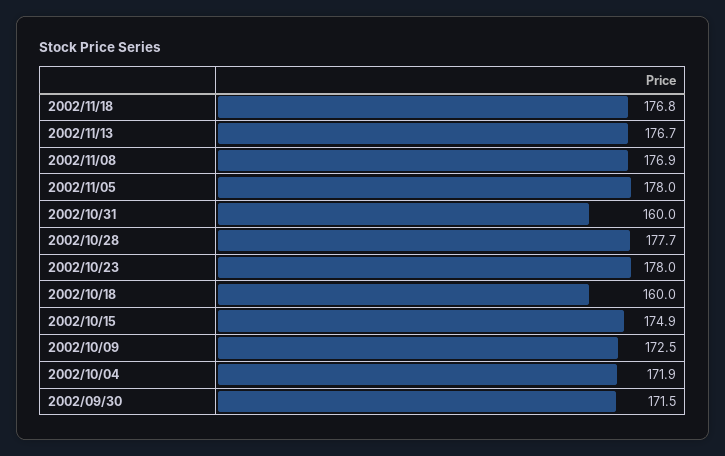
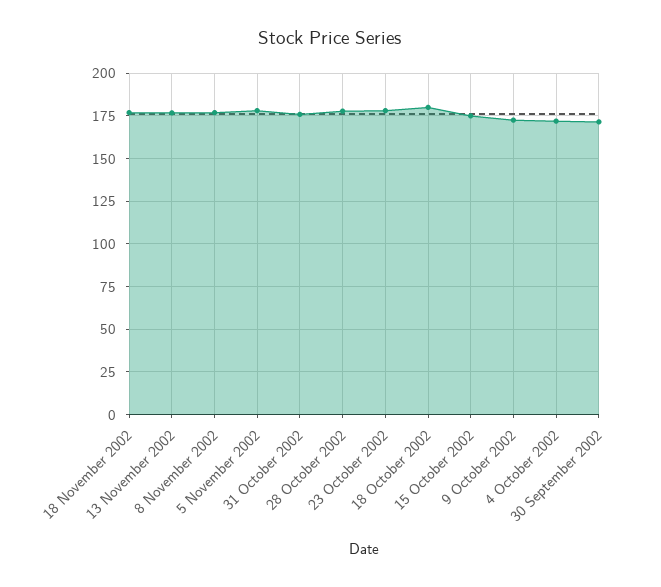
  {
    "2002/11/18": 176.8,
    "2002/11/13": 176.7,
    "2002/11/08": 176.9,
    "2002/11/05": 178,
-   "2002/10/31": 160,
+   "2002/10/31": 175,
    "2002/10/28": 177.7,
    "2002/10/23": 178,
-   "2002/10/18": 160,
+   "2002/10/18": 180,
    "2002/10/15": 174.9,
    "2002/10/09": 172.5,
    "2002/10/04": 171.9,
    "2002/09/30": 171.5
  }

